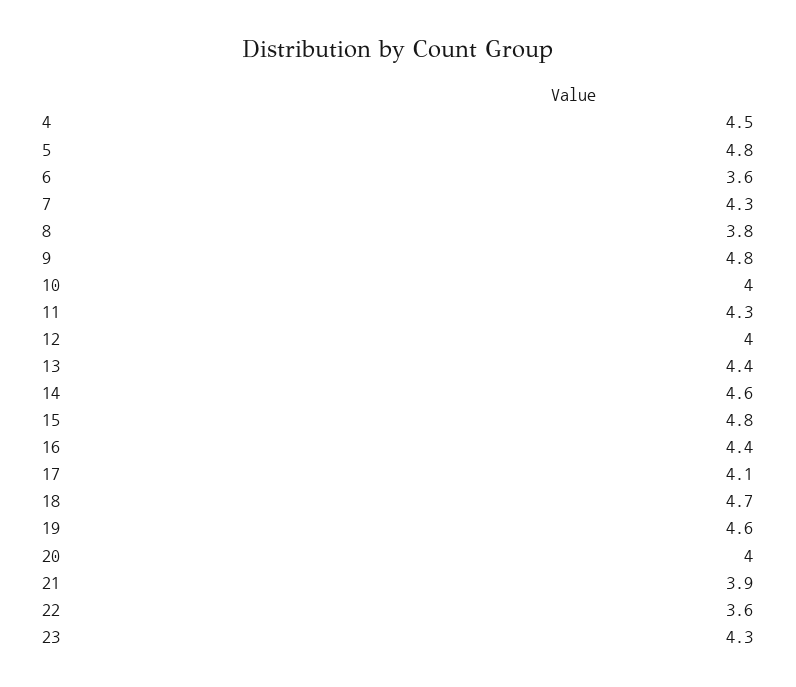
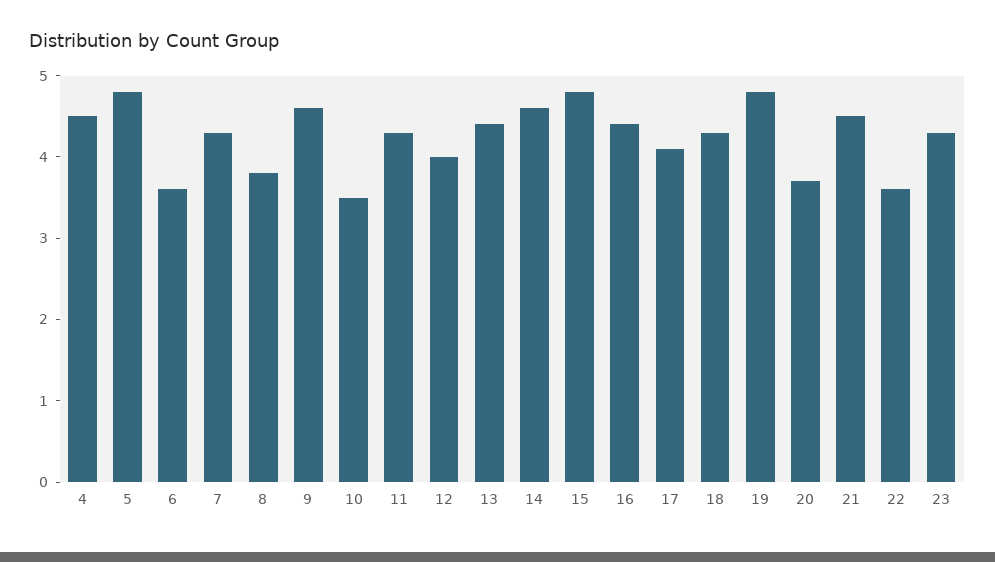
  {
    "4": 4.5,
    "5": 4.8,
    "6": 3.6,
    "7": 4.3,
    "8": 3.8,
-   "9": 4.8,
+   "9": 4.6,
-   "10": 4,
+   "10": 3.5,
    "11": 4.3,
    "12": 4,
    "13": 4.4,
    "14": 4.6,
    "15": 4.8,
    "16": 4.4,
    "17": 4.1,
-   "18": 4.7,
+   "18": 4.3,
-   "19": 4.6,
+   "19": 4.8,
-   "20": 4,
+   "20": 3.7,
-   "21": 3.9,
+   "21": 4.5,
    "22": 3.6,
    "23": 4.3
  }

